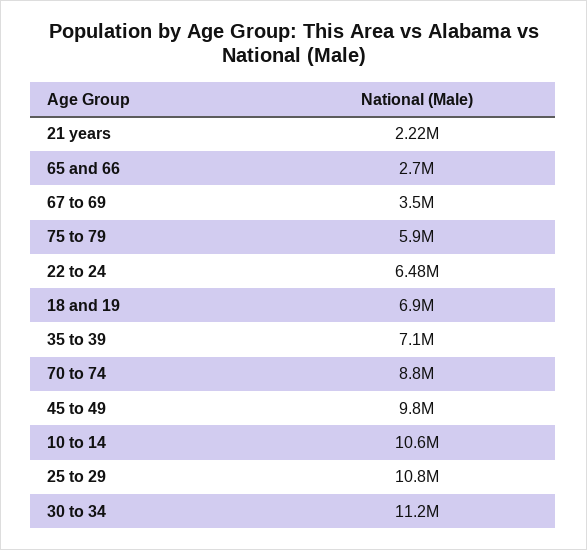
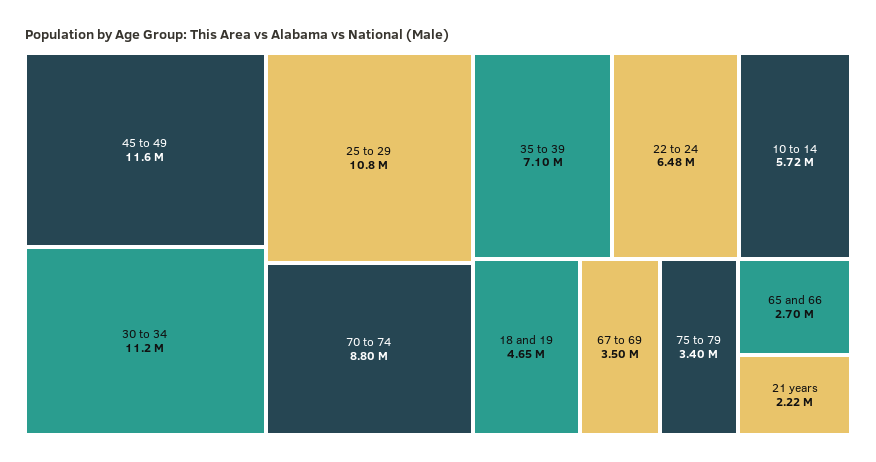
  {
    "21 years": 2220000,
    "65 and 66": 2700000,
    "67 to 69": 3500000,
-   "75 to 79": 5900000,
+   "75 to 79": 3400000,
    "22 to 24": 6480000,
-   "18 and 19": 6900000,
+   "18 and 19": 4650000,
    "35 to 39": 7100000,
    "70 to 74": 8800000,
-   "45 to 49": 9800000,
+   "45 to 49": 11600000,
-   "10 to 14": 10600000,
+   "10 to 14": 5720000,
    "25 to 29": 10800000,
    "30 to 34": 11200000
  }

